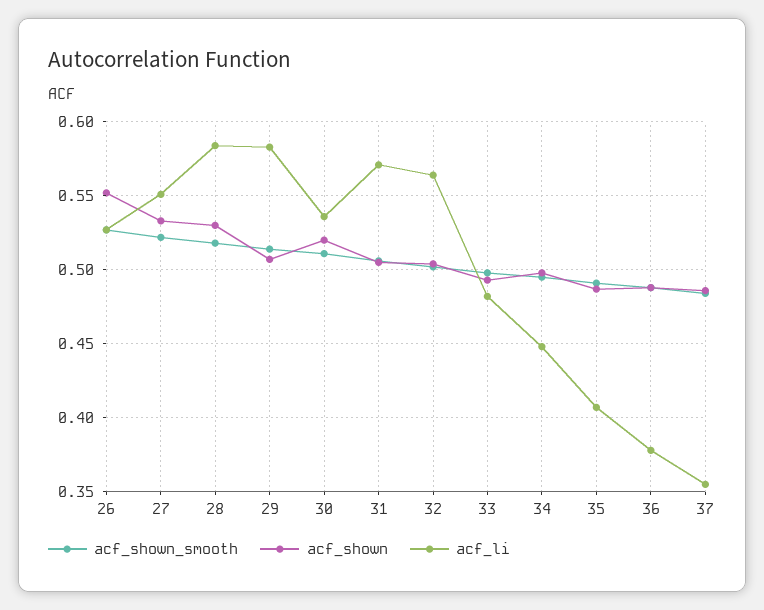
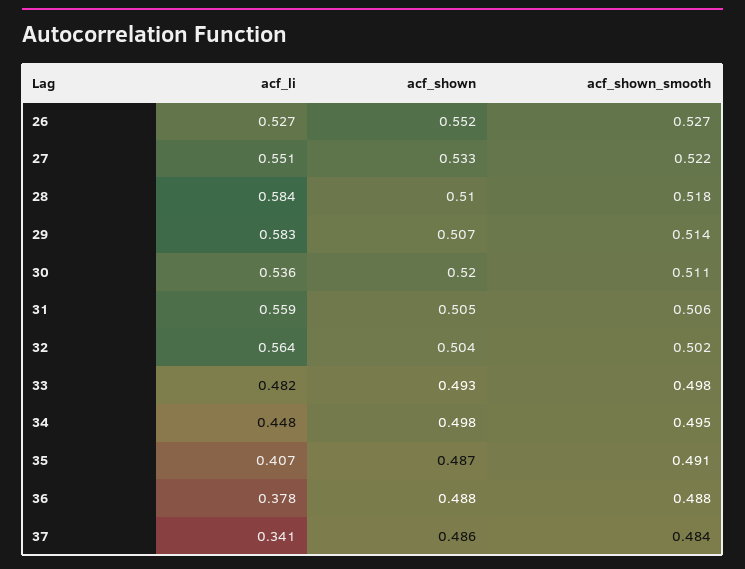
  {
    "acf_shown_smooth": {
      "26": 0.527,
      "27": 0.522,
      "28": 0.518,
      "29": 0.514,
      "30": 0.511,
      "31": 0.506,
      "32": 0.502,
      "33": 0.498,
      "34": 0.495,
      "35": 0.491,
      "36": 0.488,
      "37": 0.484
    },
    "acf_shown": {
      "26": 0.552,
      "27": 0.533,
-     "28": 0.53,
+     "28": 0.51,
      "29": 0.507,
      "30": 0.52,
      "31": 0.505,
      "32": 0.504,
      "33": 0.493,
      "34": 0.498,
      "35": 0.487,
      "36": 0.488,
      "37": 0.486
    },
    "acf_li": {
      "26": 0.527,
      "27": 0.551,
      "28": 0.584,
      "29": 0.583,
      "30": 0.536,
-     "31": 0.57,
+     "31": 0.559,
      "32": 0.564,
      "33": 0.482,
      "34": 0.448,
      "35": 0.407,
      "36": 0.378,
-     "37": 0.355
+     "37": 0.341
    }
  }

